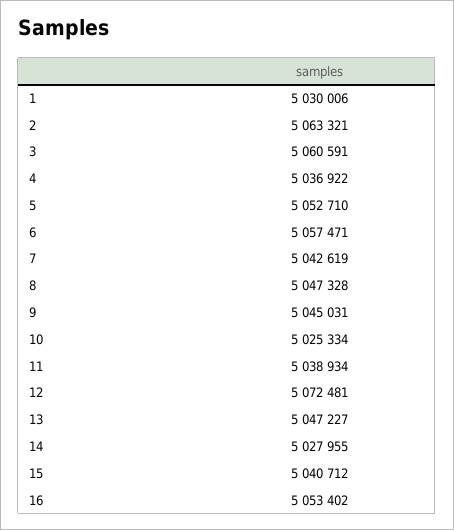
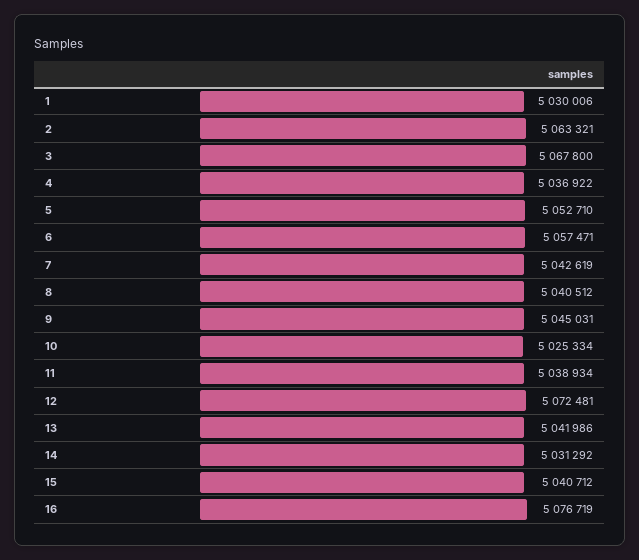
  {
    "1": 5030006,
    "2": 5063321,
-   "3": 5060591,
+   "3": 5067800,
    "4": 5036922,
    "5": 5052710,
    "6": 5057471,
    "7": 5042619,
-   "8": 5047328,
+   "8": 5040512,
    "9": 5045031,
    "10": 5025334,
    "11": 5038934,
    "12": 5072481,
-   "13": 5047227,
+   "13": 5041986,
-   "14": 5027955,
+   "14": 5031292,
    "15": 5040712,
-   "16": 5053402
+   "16": 5076719
  }

